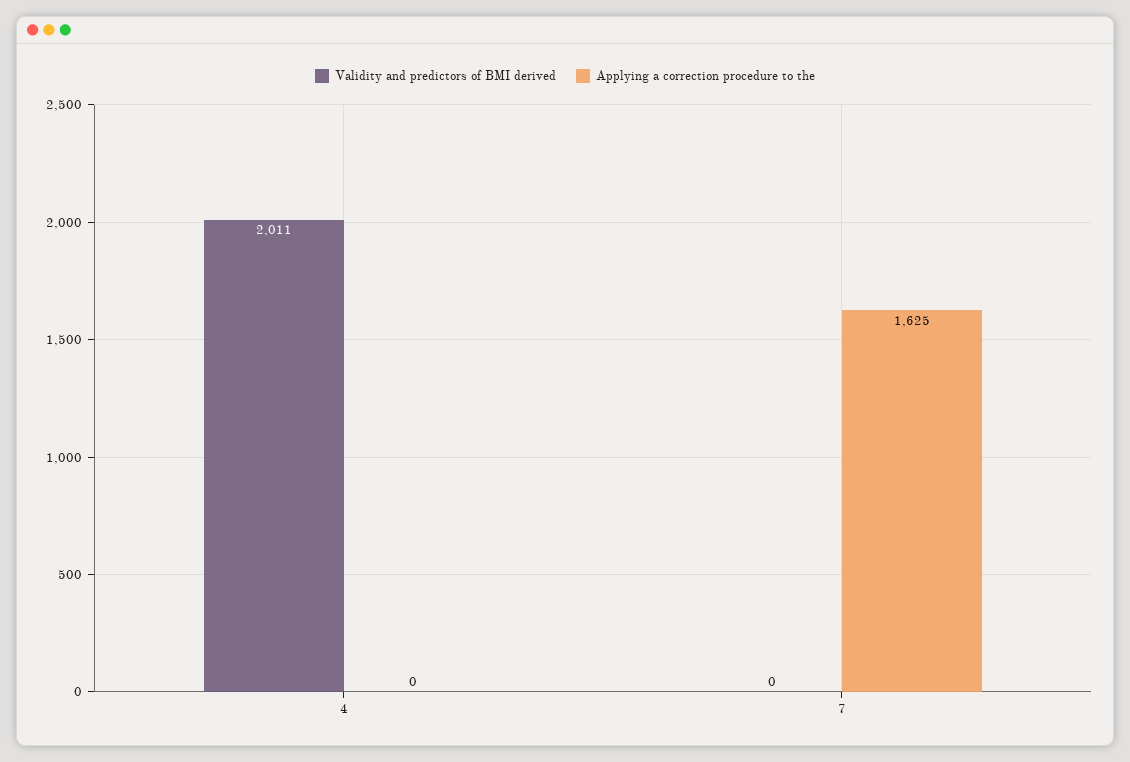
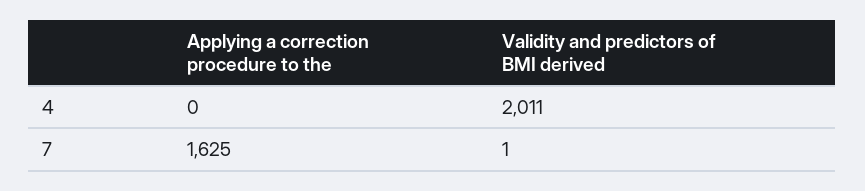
  {
    "Validity and predictors of BMI derived": {
      "4": 2011,
-     "7": 0
+     "7": 1
    },
    "Applying a correction procedure to the": {
      "4": 0,
      "7": 1625
    }
  }

